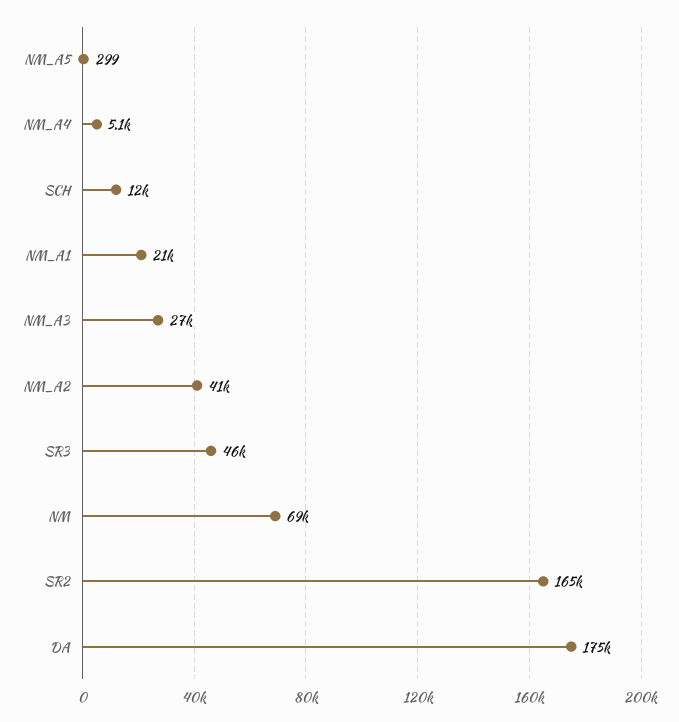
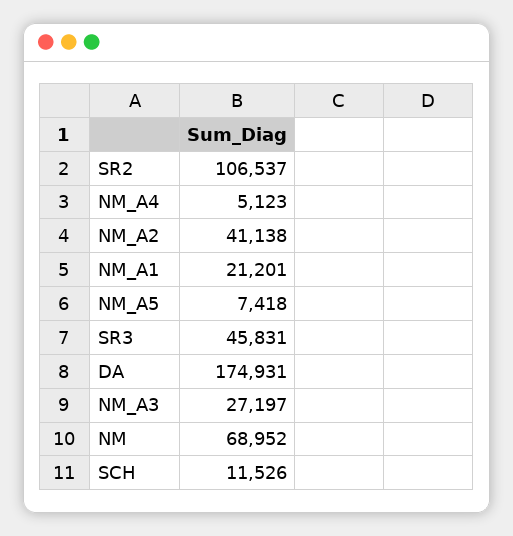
  {
-   "NM_A5": 299,
+   "NM_A5": 7418,
    "NM_A4": 5123,
    "SCH": 11526,
    "NM_A1": 21201,
    "NM_A3": 27197,
    "NM_A2": 41138,
    "SR3": 45831,
    "NM": 68952,
-   "SR2": 165000,
+   "SR2": 106537,
    "DA": 174931
  }

